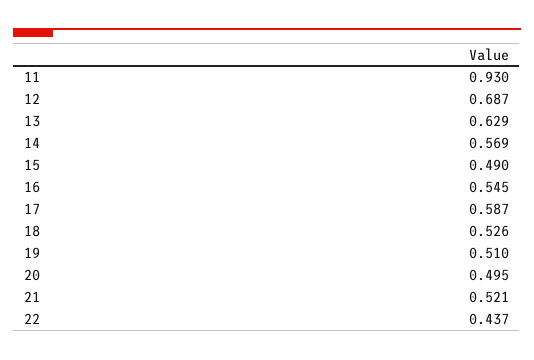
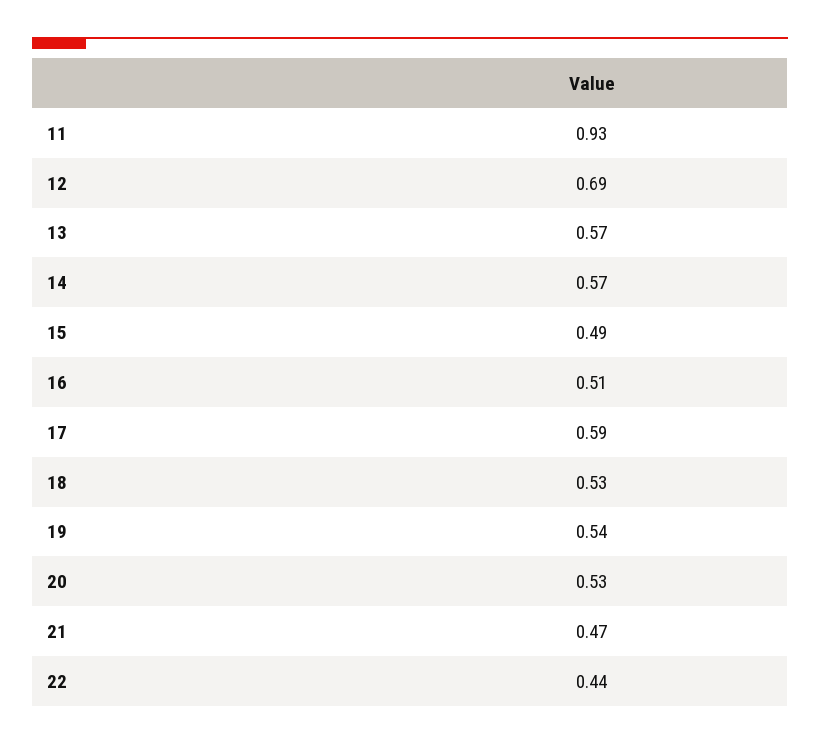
  {
    "11": 0.93,
    "12": 0.687,
-   "13": 0.629,
+   "13": 0.57,
    "14": 0.569,
    "15": 0.49,
-   "16": 0.545,
+   "16": 0.51,
    "17": 0.587,
    "18": 0.526,
-   "19": 0.51,
+   "19": 0.54,
-   "20": 0.495,
+   "20": 0.53,
-   "21": 0.521,
+   "21": 0.47,
    "22": 0.437
  }

